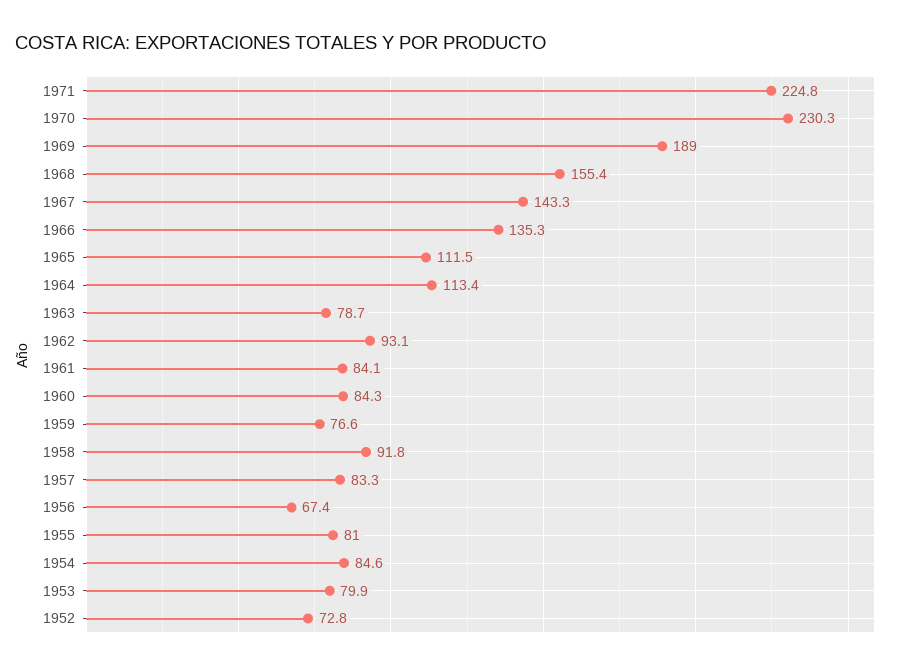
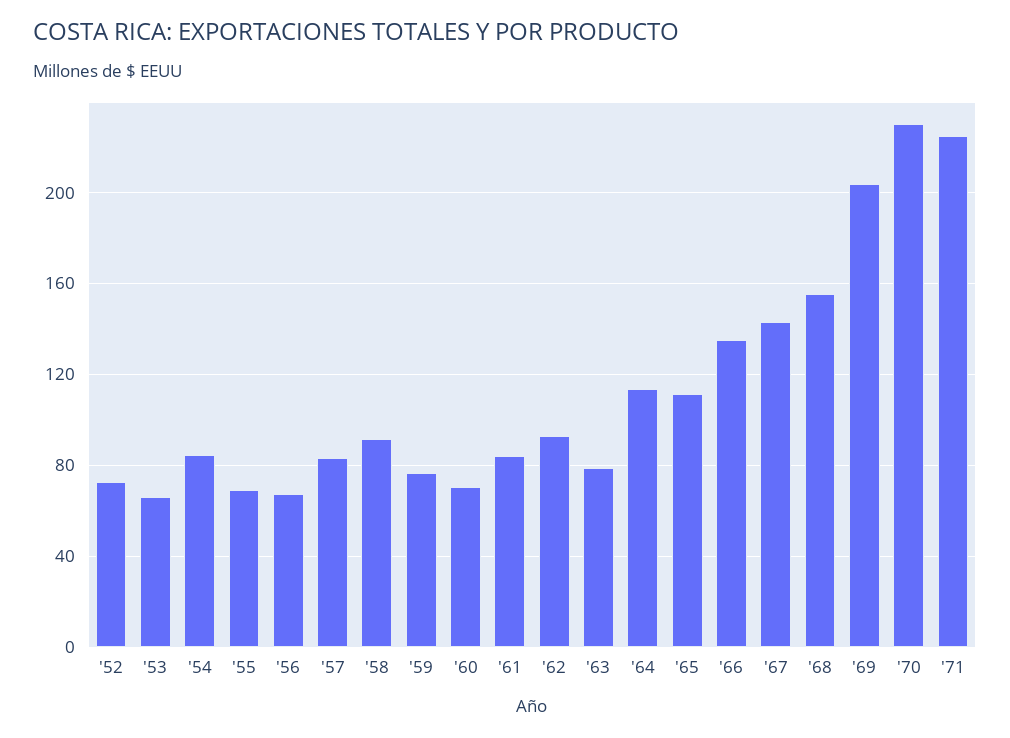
  {
    "1971": 224.8,
    "1970": 230.3,
-   "1969": 189,
+   "1969": 205,
    "1968": 155.4,
    "1967": 143.3,
    "1966": 135.3,
    "1965": 111.5,
    "1964": 113.4,
    "1963": 78.7,
    "1962": 93.1,
    "1961": 84.1,
-   "1960": 84.3,
+   "1960": 70,
    "1959": 76.6,
    "1958": 91.8,
    "1957": 83.3,
    "1956": 67.4,
-   "1955": 81,
+   "1955": 70,
    "1954": 84.6,
-   "1953": 79.9,
+   "1953": 65,
    "1952": 72.8
  }

